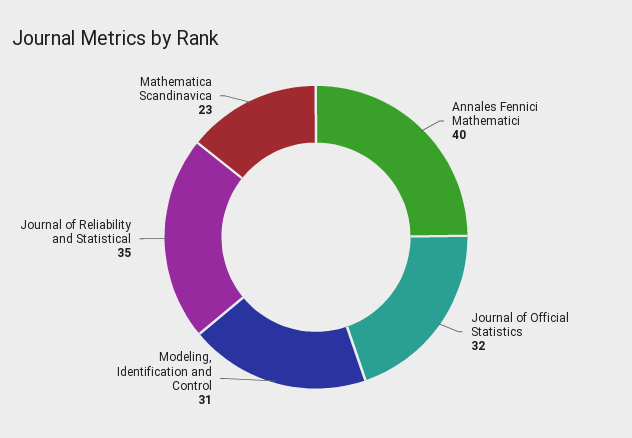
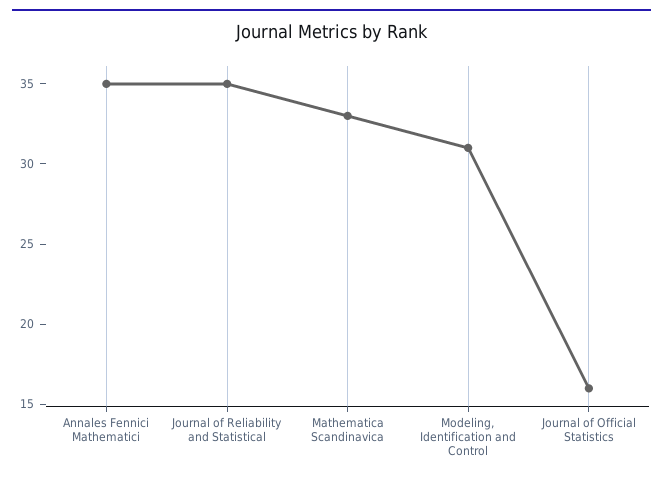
  {
-   "Annales Fennici Mathematici": 40,
+   "Annales Fennici Mathematici": 35,
-   "Journal of Official Statistics": 32,
+   "Journal of Official Statistics": 16,
    "Modeling, Identification and Control": 31,
    "Journal of Reliability and Statistical": 35,
-   "Mathematica Scandinavica": 23
+   "Mathematica Scandinavica": 33
  }

